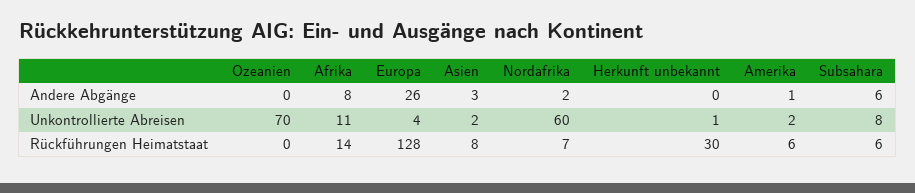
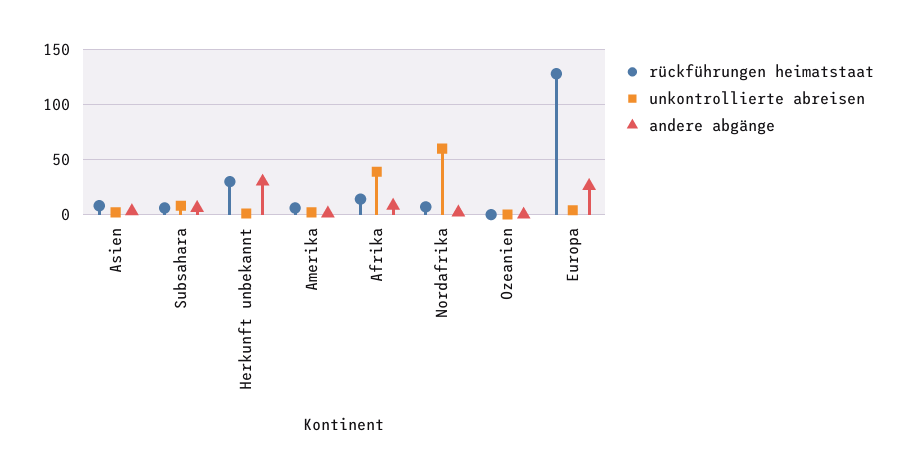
  {
    "Andere Abgänge": {
      "Ozeanien": 0,
      "Afrika": 8,
      "Europa": 26,
      "Asien": 3,
      "Nordafrika": 2,
-     "Herkunft unbekannt": 0,
+     "Herkunft unbekannt": 30,
      "Amerika": 1,
      "Subsahara": 6
    },
    "Unkontrollierte Abreisen": {
-     "Ozeanien": 70,
+     "Ozeanien": 0,
-     "Afrika": 11,
+     "Afrika": 40,
      "Europa": 4,
      "Asien": 2,
      "Nordafrika": 60,
      "Herkunft unbekannt": 1,
      "Amerika": 2,
      "Subsahara": 8
    },
    "Rückführungen Heimatstaat": {
      "Ozeanien": 0,
      "Afrika": 14,
      "Europa": 128,
      "Asien": 8,
      "Nordafrika": 7,
      "Herkunft unbekannt": 30,
      "Amerika": 6,
      "Subsahara": 6
    }
  }

